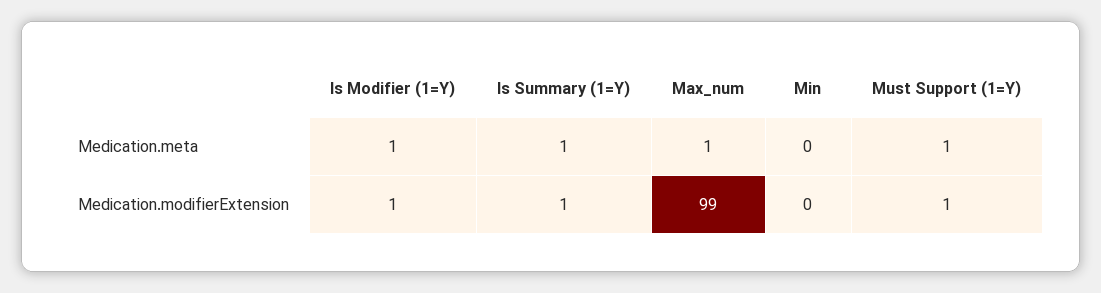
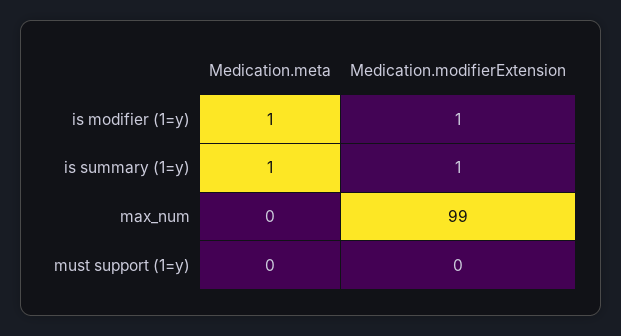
  {
    "Is Modifier (1=Y)": {
      "Medication.meta": 1,
      "Medication.modifierExtension": 1
    },
    "Is Summary (1=Y)": {
      "Medication.meta": 1,
      "Medication.modifierExtension": 1
    },
    "Max_num": {
-     "Medication.meta": 1,
+     "Medication.meta": 0,
      "Medication.modifierExtension": 99
    },
-   "Min": {
-     "Medication.meta": 0,
-     "Medication.modifierExtension": 0
-   },
    "Must Support (1=Y)": {
-     "Medication.meta": 1,
+     "Medication.meta": 0,
-     "Medication.modifierExtension": 1
+     "Medication.modifierExtension": 0
    }
  }

